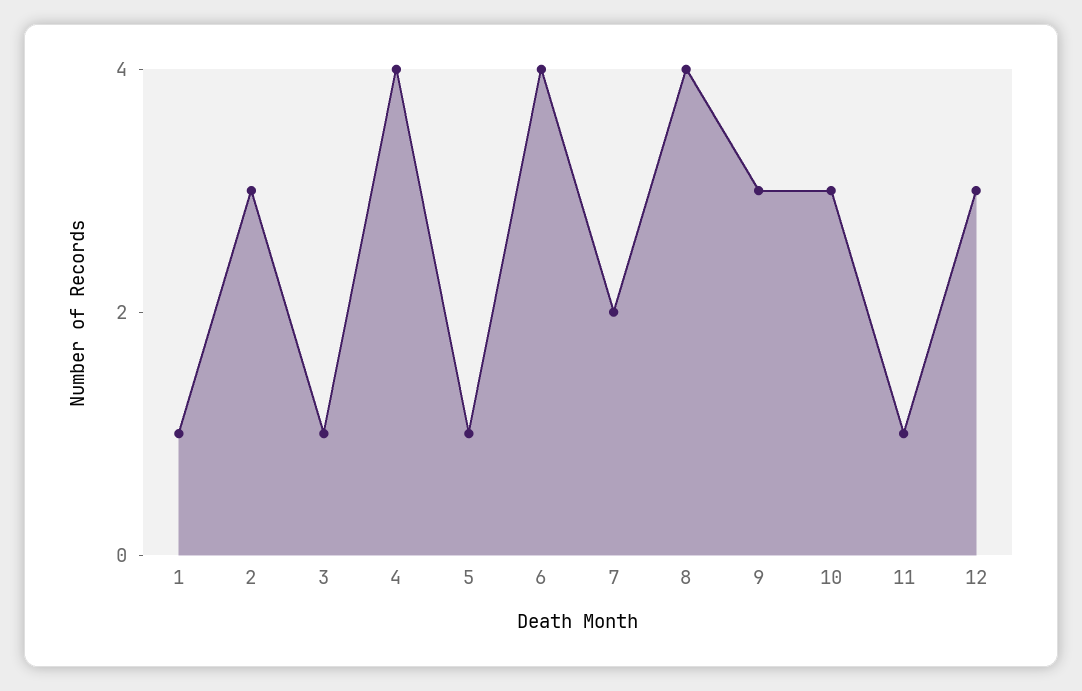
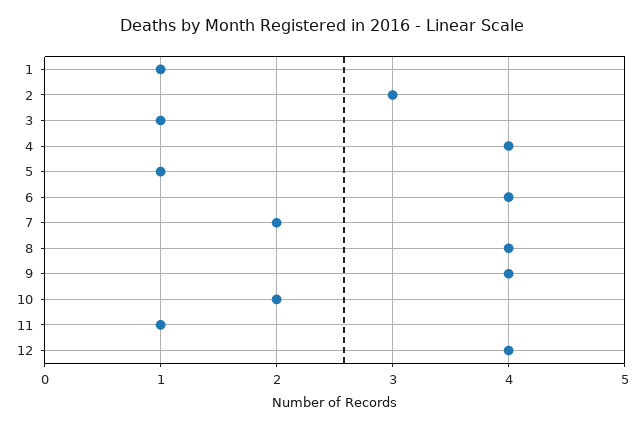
  {
    "1": 1,
    "2": 3,
    "3": 1,
    "4": 4,
    "5": 1,
    "6": 4,
    "7": 2,
    "8": 4,
-   "9": 3,
+   "9": 4,
-   "10": 3,
+   "10": 2,
    "11": 1,
-   "12": 3
+   "12": 4
  }

